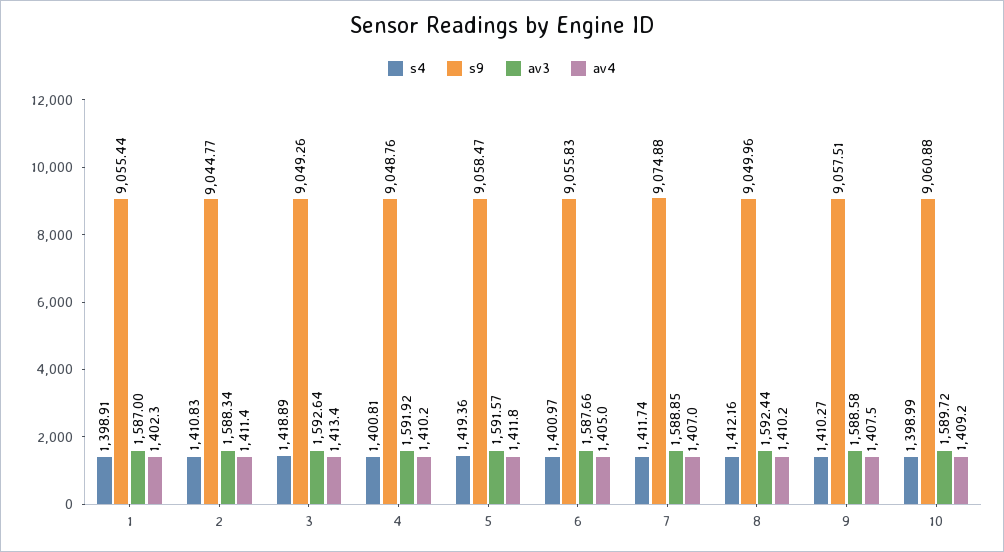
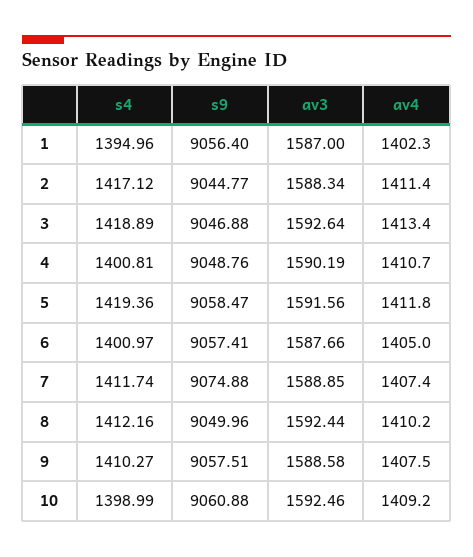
  {
    "s4": {
-     "1": 1398.91,
+     "1": 1394.96,
-     "2": 1410.83,
+     "2": 1417.12,
      "3": 1418.89,
      "4": 1400.81,
      "5": 1419.36,
      "6": 1400.97,
      "7": 1411.74,
      "8": 1412.16,
      "9": 1410.27,
      "10": 1398.99
    },
    "s9": {
-     "1": 9055.44,
+     "1": 9056.4,
      "2": 9044.77,
-     "3": 9049.26,
+     "3": 9046.88,
      "4": 9048.76,
      "5": 9058.47,
-     "6": 9055.83,
+     "6": 9057.41,
      "7": 9074.88,
      "8": 9049.96,
      "9": 9057.51,
      "10": 9060.88
    },
    "av3": {
      "1": 1587,
      "2": 1588.34,
      "3": 1592.64,
-     "4": 1591.92,
+     "4": 1590.19,
-     "5": 1591.57,
+     "5": 1591.56,
      "6": 1587.66,
      "7": 1588.85,
      "8": 1592.44,
      "9": 1588.58,
-     "10": 1589.72
+     "10": 1592.46
    },
    "av4": {
      "1": 1402.3,
      "2": 1411.4,
      "3": 1413.4,
-     "4": 1410.2,
+     "4": 1410.7,
      "5": 1411.8,
      "6": 1405,
-     "7": 1407,
+     "7": 1407.4,
      "8": 1410.2,
      "9": 1407.5,
      "10": 1409.2
    }
  }

